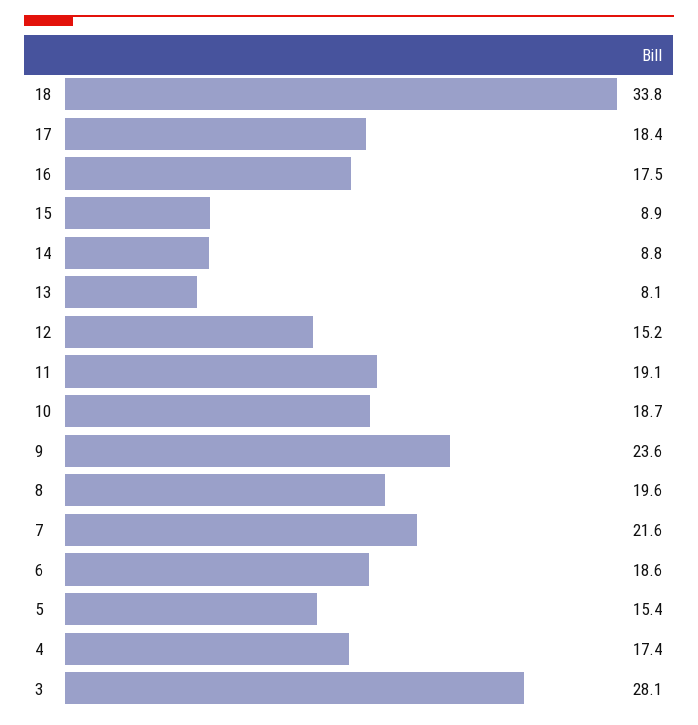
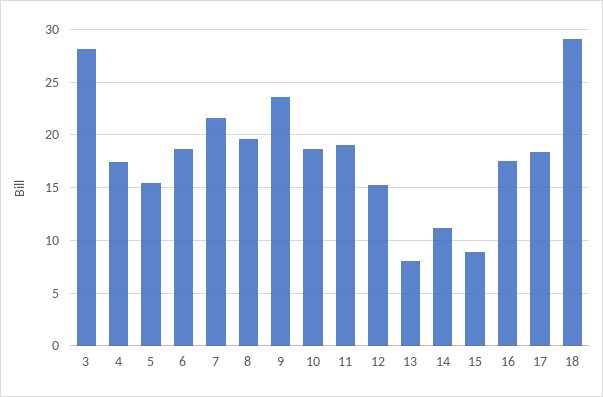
  {
-   "18": 33.8,
+   "18": 29,
    "17": 18.4,
    "16": 17.5,
    "15": 8.9,
-   "14": 8.8,
+   "14": 11,
    "13": 8.1,
    "12": 15.2,
    "11": 19.1,
    "10": 18.7,
    "9": 23.6,
    "8": 19.6,
    "7": 21.6,
    "6": 18.6,
    "5": 15.4,
    "4": 17.4,
    "3": 28.1
  }

